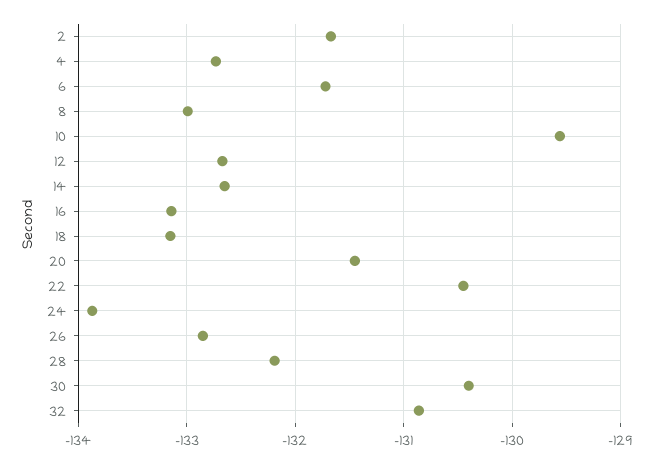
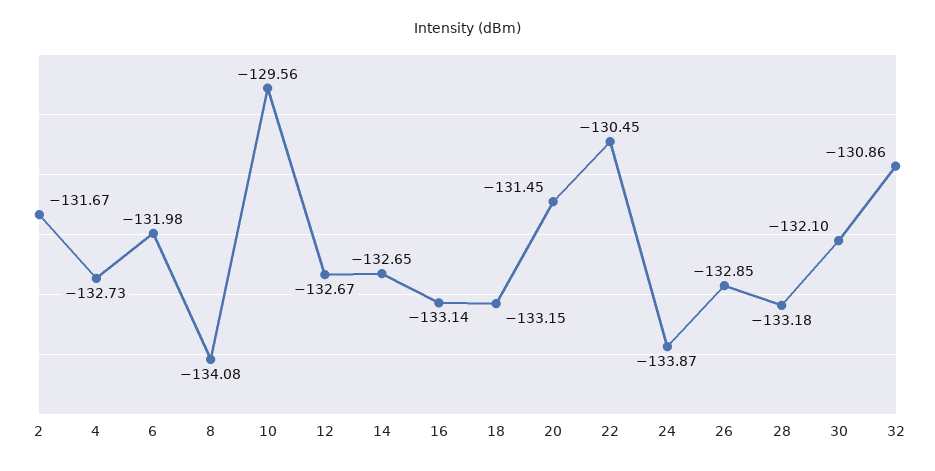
  {
    "2": -131.67,
    "4": -132.73,
-   "6": -131.7,
+   "6": -131.98,
-   "8": -133,
+   "8": -134.08,
    "10": -129.56,
    "12": -132.67,
    "14": -132.65,
    "16": -133.14,
    "18": -133.15,
    "20": -131.45,
    "22": -130.45,
    "24": -133.87,
    "26": -132.85,
-   "28": -132.2,
+   "28": -133.18,
-   "30": -130.4,
+   "30": -132.1,
    "32": -130.86
  }

